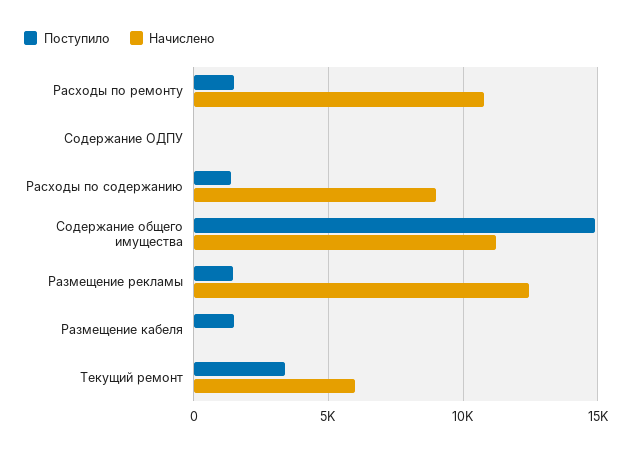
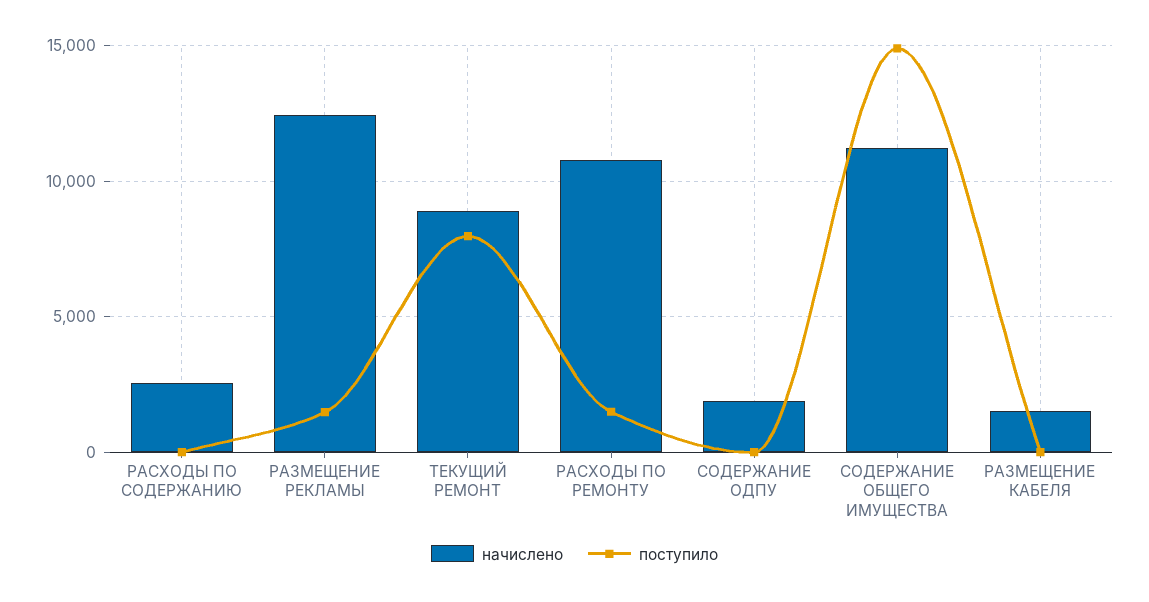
  {
    "Поступило": {
      "Расходы по ремонту": 1500,
      "Содержание ОДПУ": 0,
-     "Расходы по содержанию": 1500,
+     "Расходы по содержанию": 0,
      "Содержание общего имущества": 15000,
      "Размещение рекламы": 1500,
-     "Размещение кабеля": 1500,
+     "Размещение кабеля": 0,
-     "Текущий ремонт": 3500
+     "Текущий ремонт": 8000
    },
    "Начислено": {
      "Расходы по ремонту": 11000,
-     "Содержание ОДПУ": 0,
+     "Содержание ОДПУ": 2000,
-     "Расходы по содержанию": 9000,
+     "Расходы по содержанию": 2500,
      "Содержание общего имущества": 11000,
      "Размещение рекламы": 12500,
-     "Размещение кабеля": 0,
+     "Размещение кабеля": 1500,
-     "Текущий ремонт": 6000
+     "Текущий ремонт": 9000
    }
  }

